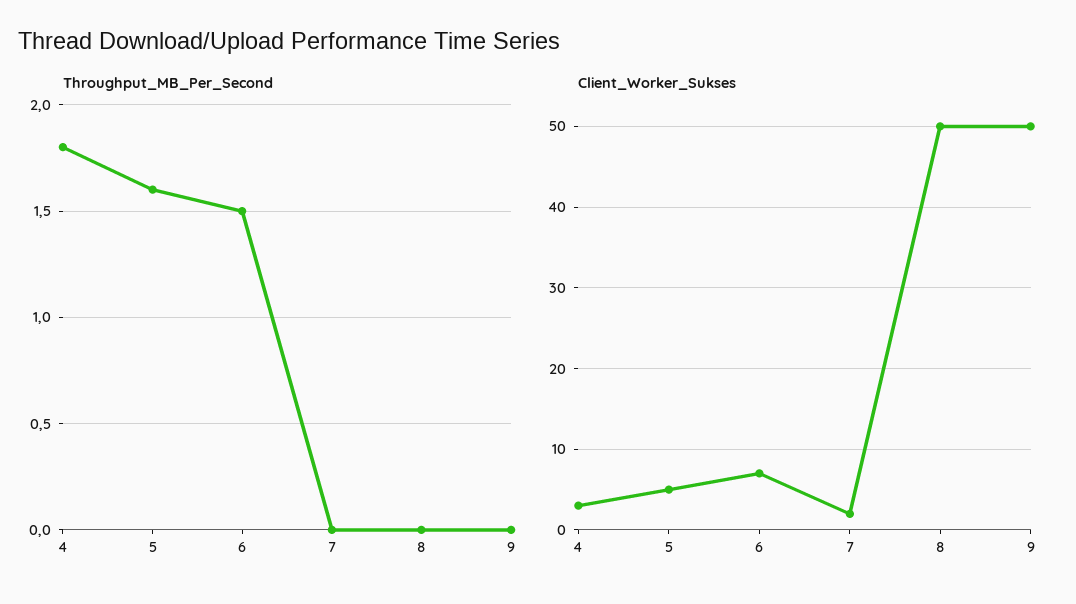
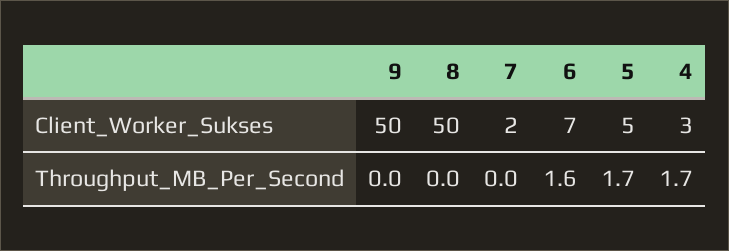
  {
    "Throughput_MB_Per_Second": {
-     "4": 1.8,
+     "4": 1.7,
-     "5": 1.6,
+     "5": 1.7,
-     "6": 1.5,
+     "6": 1.6,
      "7": 0,
      "8": 0,
      "9": 0
    },
    "Client_Worker_Sukses": {
      "4": 3,
      "5": 5,
      "6": 7,
      "7": 2,
      "8": 50,
      "9": 50
    }
  }

